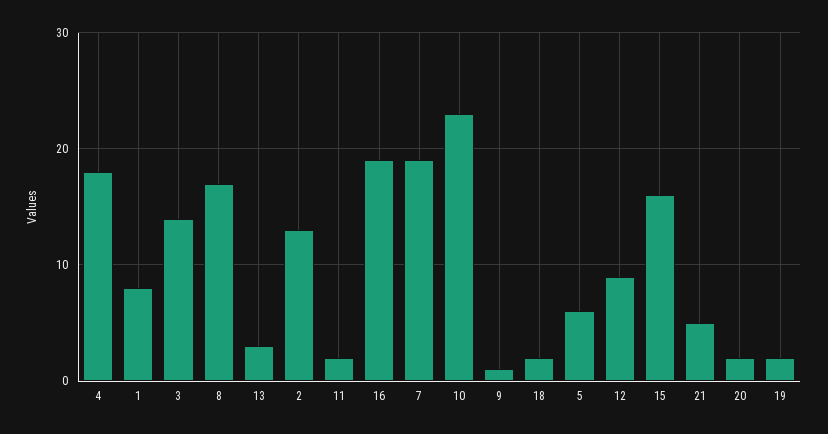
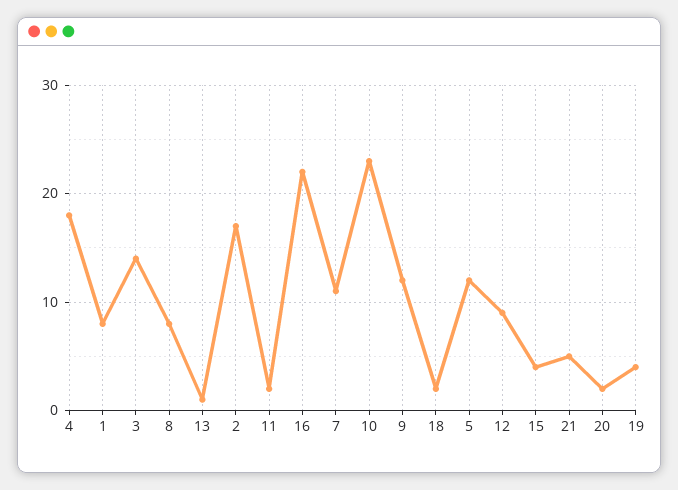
  {
    "4": 18,
    "1": 8,
    "3": 14,
-   "8": 17,
+   "8": 8,
-   "13": 3,
+   "13": 1,
-   "2": 13,
+   "2": 17,
    "11": 2,
-   "16": 19,
+   "16": 22,
-   "7": 19,
+   "7": 11,
    "10": 23,
-   "9": 1,
+   "9": 12,
    "18": 2,
-   "5": 6,
+   "5": 12,
    "12": 9,
-   "15": 16,
+   "15": 4,
    "21": 5,
    "20": 2,
-   "19": 2
+   "19": 4
  }

